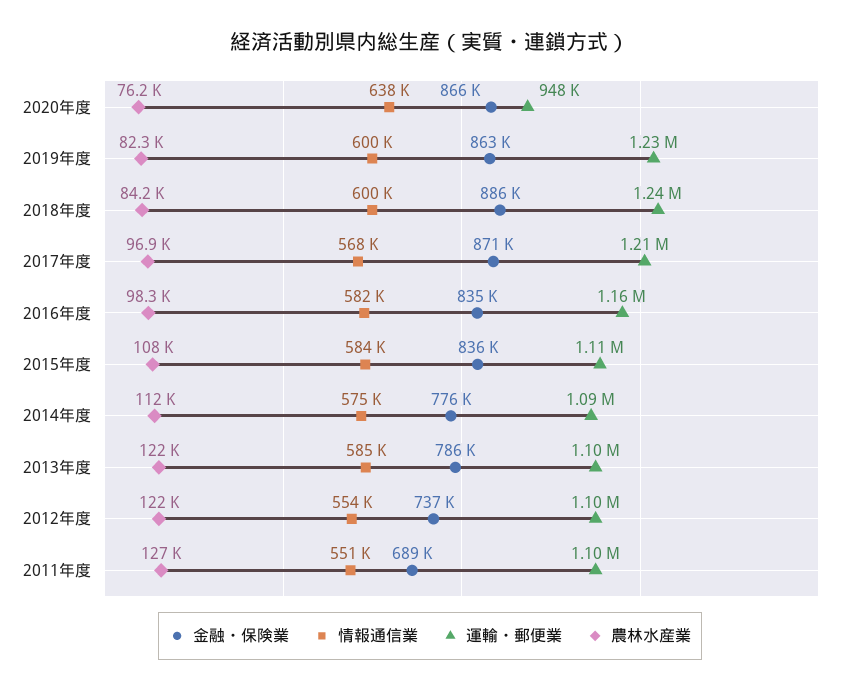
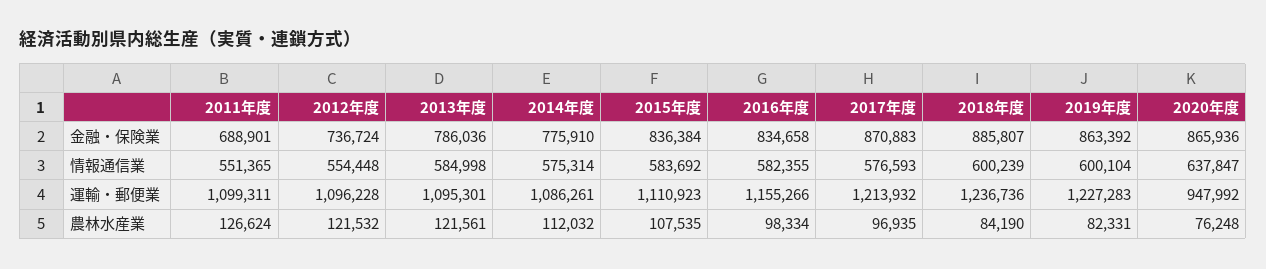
  {
    "金融・保険業": {
      "2020年度": 865936,
      "2019年度": 863392,
      "2018年度": 885807,
      "2017年度": 870883,
      "2016年度": 834658,
      "2015年度": 836384,
      "2014年度": 775910,
      "2013年度": 786036,
      "2012年度": 736724,
      "2011年度": 688901
    },
    "情報通信業": {
      "2020年度": 637847,
      "2019年度": 600104,
      "2018年度": 600239,
-     "2017年度": 568000,
+     "2017年度": 576593,
      "2016年度": 582355,
      "2015年度": 583692,
      "2014年度": 575314,
      "2013年度": 584998,
      "2012年度": 554448,
      "2011年度": 551365
    },
    "運輸・郵便業": {
      "2020年度": 947992,
      "2019年度": 1227283,
      "2018年度": 1236736,
      "2017年度": 1213932,
      "2016年度": 1155266,
      "2015年度": 1110923,
      "2014年度": 1086261,
      "2013年度": 1095301,
      "2012年度": 1096228,
      "2011年度": 1099311
    },
    "農林水産業": {
      "2020年度": 76248,
      "2019年度": 82331,
      "2018年度": 84190,
      "2017年度": 96935,
      "2016年度": 98334,
      "2015年度": 107535,
      "2014年度": 112032,
      "2013年度": 121561,
      "2012年度": 121532,
      "2011年度": 126624
    }
  }

